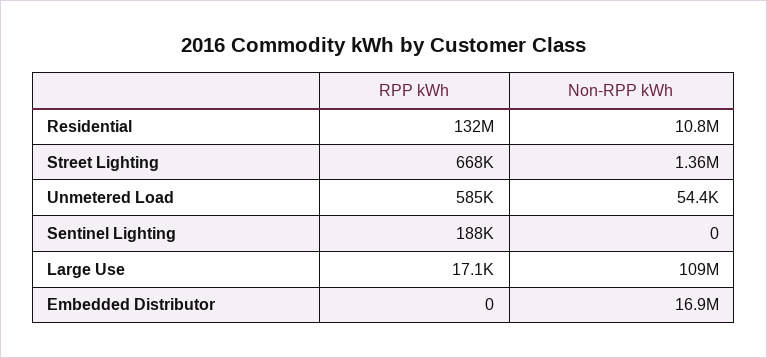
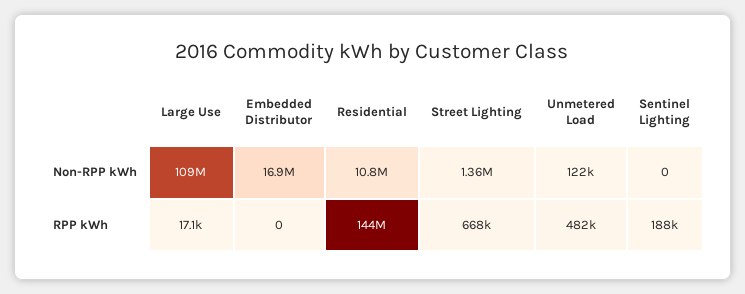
  {
    "RPP kWh": {
-     "Residential": 132000000,
+     "Residential": 144000000,
      "Street Lighting": 668000,
-     "Unmetered Load": 585000,
+     "Unmetered Load": 482000,
      "Sentinel Lighting": 188000,
      "Large Use": 17100,
      "Embedded Distributor": 0
    },
    "Non-RPP kWh": {
      "Residential": 10800000,
      "Street Lighting": 1360000,
-     "Unmetered Load": 54400,
+     "Unmetered Load": 122000,
      "Sentinel Lighting": 0,
      "Large Use": 109000000,
      "Embedded Distributor": 16900000
    }
  }

